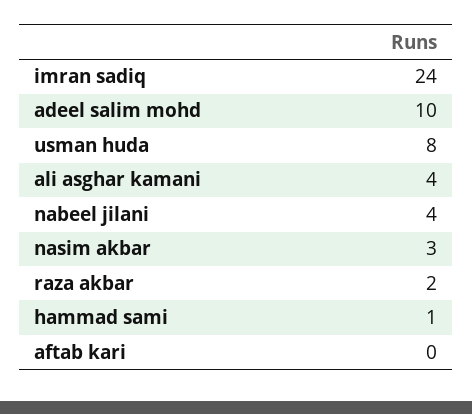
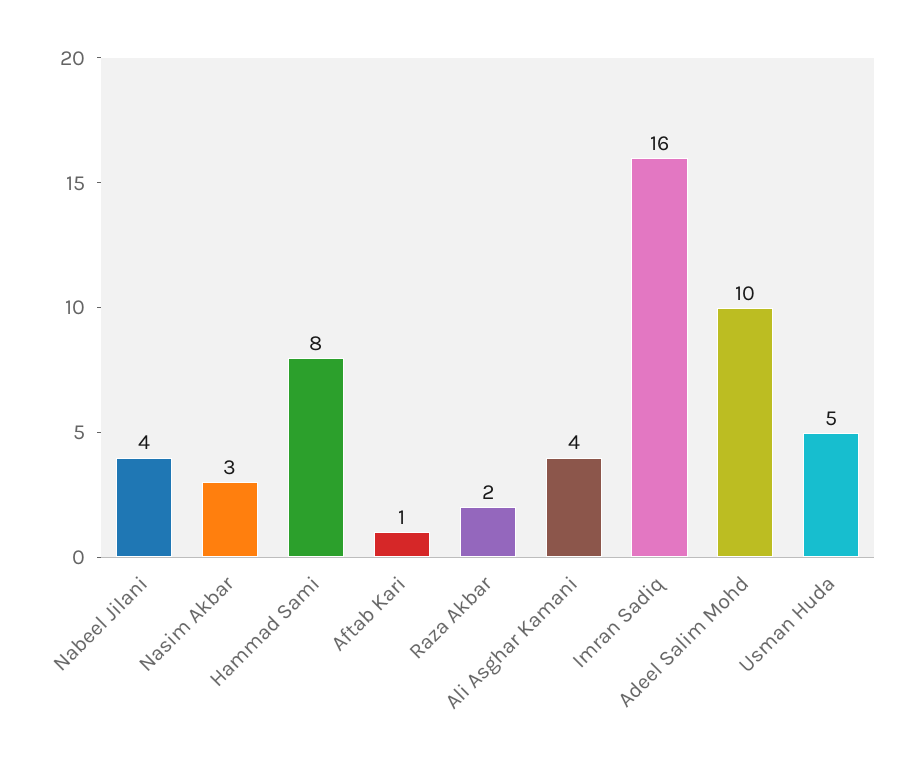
  {
-   "imran sadiq": 24,
+   "imran sadiq": 16,
    "adeel salim mohd": 10,
-   "usman huda": 8,
+   "usman huda": 5,
    "ali asghar kamani": 4,
    "nabeel jilani": 4,
    "nasim akbar": 3,
    "raza akbar": 2,
-   "hammad sami": 1,
+   "hammad sami": 8,
-   "aftab kari": 0
+   "aftab kari": 1
  }

